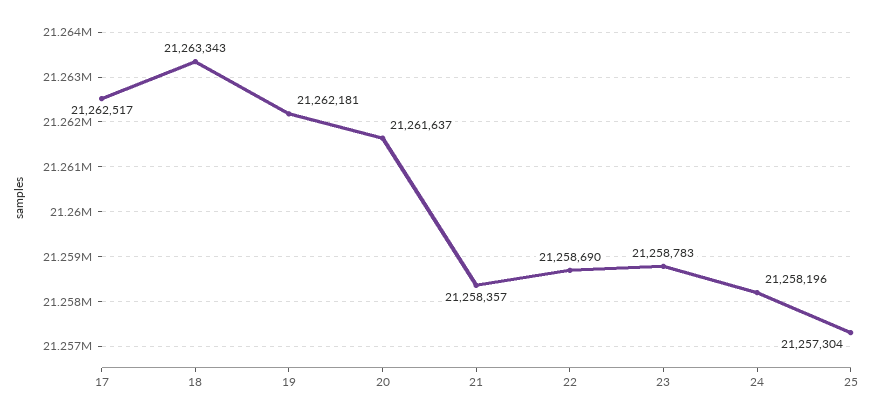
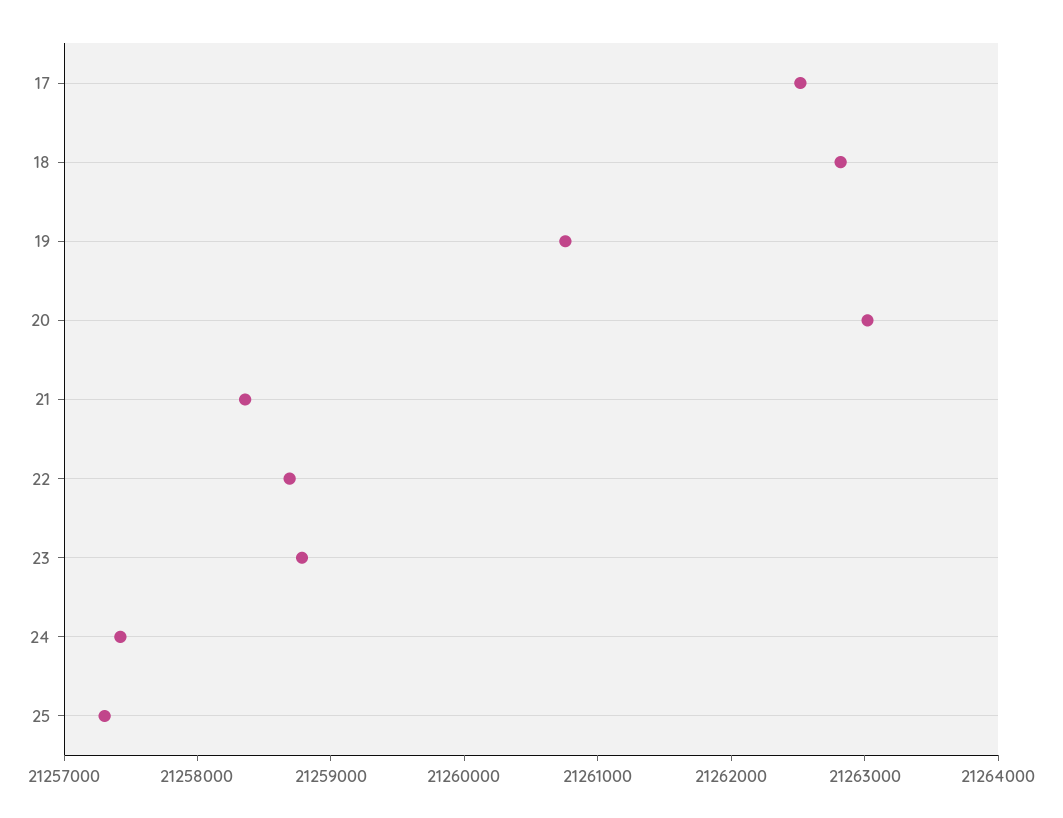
  {
    "17": 21262517,
-   "18": 21263343,
+   "18": 21262800,
-   "19": 21262181,
+   "19": 21260800,
-   "20": 21261637,
+   "20": 21263000,
    "21": 21258357,
    "22": 21258690,
    "23": 21258783,
-   "24": 21258196,
+   "24": 21257400,
    "25": 21257304
  }

